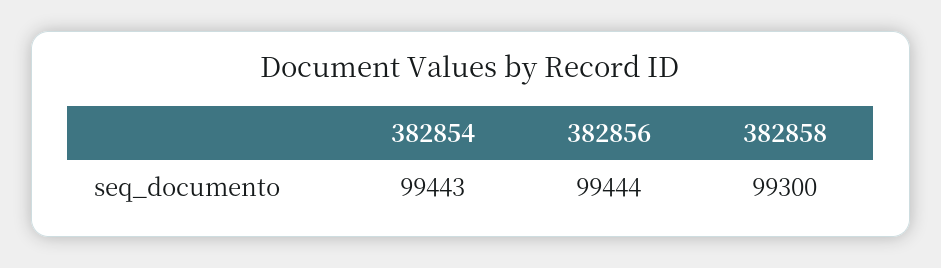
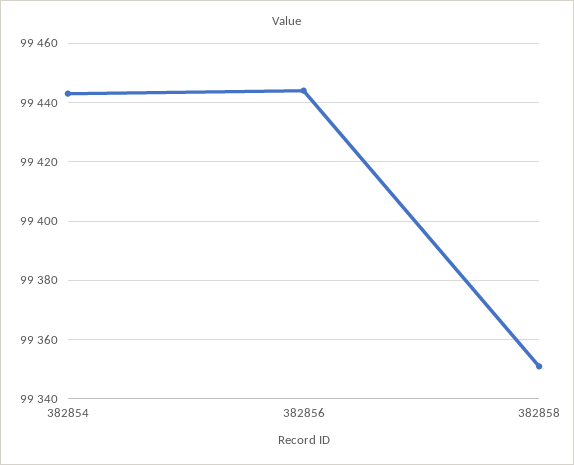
  {
    "382854": 99443,
    "382856": 99444,
-   "382858": 99300
+   "382858": 99350
  }

